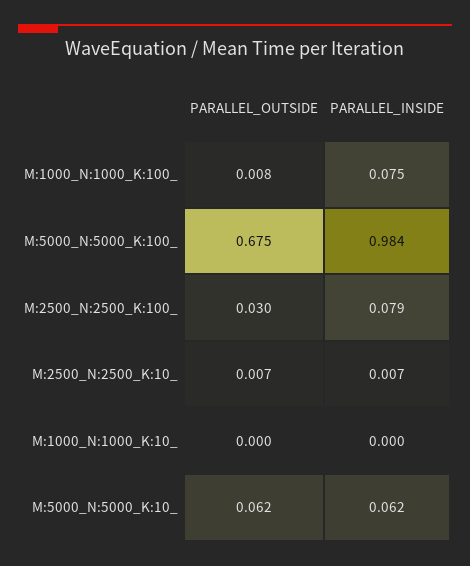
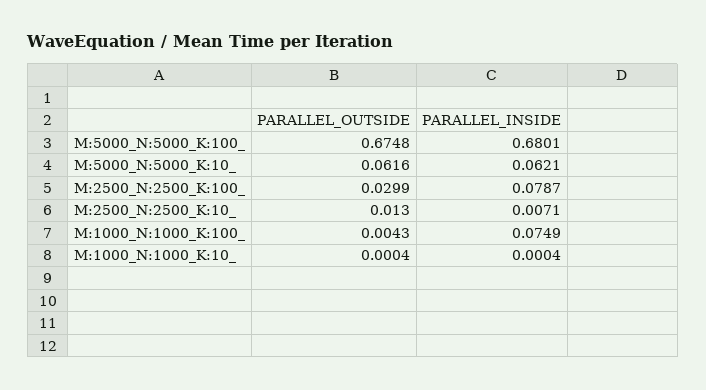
  {
    "PARALLEL_OUTSIDE": {
-     "M:1000_N:1000_K:100_": 0.008,
+     "M:1000_N:1000_K:100_": 0.0043,
      "M:5000_N:5000_K:100_": 0.6748,
      "M:2500_N:2500_K:100_": 0.0299,
-     "M:2500_N:2500_K:10_": 0.007,
+     "M:2500_N:2500_K:10_": 0.013,
      "M:1000_N:1000_K:10_": 0.0004,
      "M:5000_N:5000_K:10_": 0.0616
    },
    "PARALLEL_INSIDE": {
      "M:1000_N:1000_K:100_": 0.0749,
-     "M:5000_N:5000_K:100_": 0.984,
+     "M:5000_N:5000_K:100_": 0.6801,
      "M:2500_N:2500_K:100_": 0.0787,
      "M:2500_N:2500_K:10_": 0.0071,
      "M:1000_N:1000_K:10_": 0.0004,
      "M:5000_N:5000_K:10_": 0.0621
    }
  }

